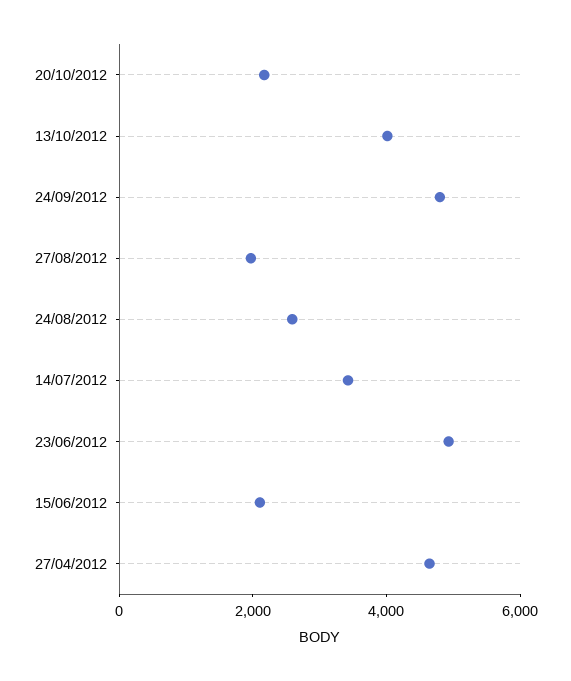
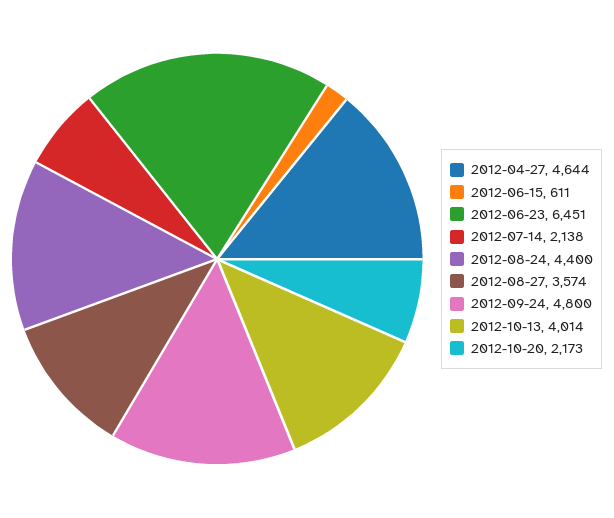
  {
    "20/10/2012": 2173,
    "13/10/2012": 4014,
    "24/09/2012": 4800,
-   "27/08/2012": 2000,
+   "27/08/2012": 3574,
-   "24/08/2012": 2500,
+   "24/08/2012": 4400,
-   "14/07/2012": 3500,
+   "14/07/2012": 2138,
-   "23/06/2012": 5000,
+   "23/06/2012": 6451,
-   "15/06/2012": 2000,
+   "15/06/2012": 611,
    "27/04/2012": 4644
  }

